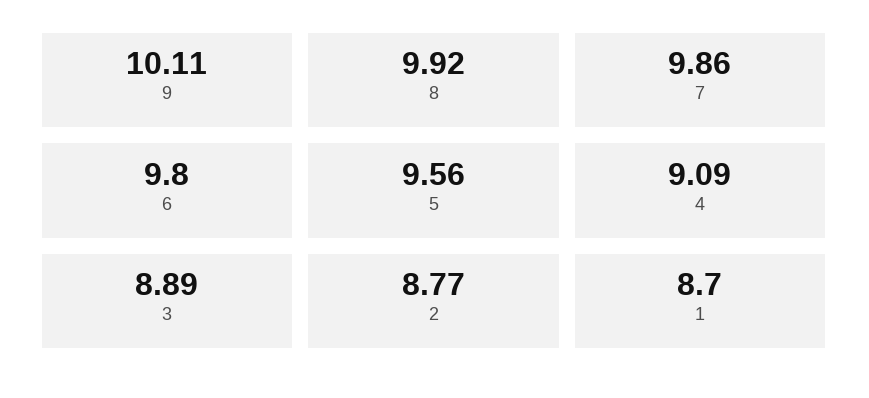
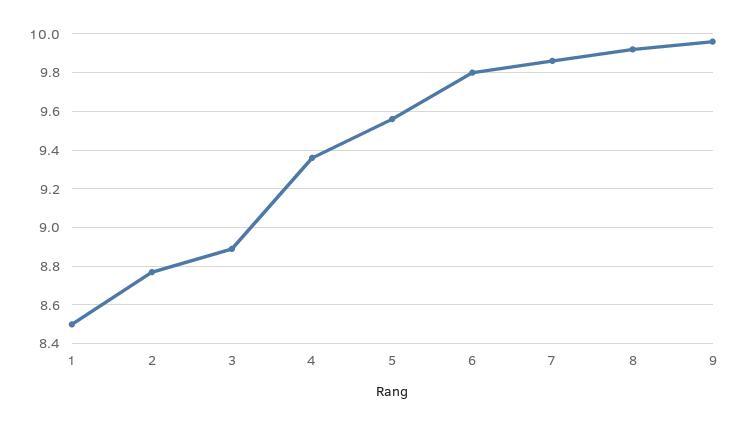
  {
-   "9": 10.11,
+   "9": 9.95,
    "8": 9.92,
    "7": 9.86,
    "6": 9.8,
    "5": 9.56,
-   "4": 9.09,
+   "4": 9.35,
    "3": 8.89,
    "2": 8.77,
-   "1": 8.7
+   "1": 8.5
  }

